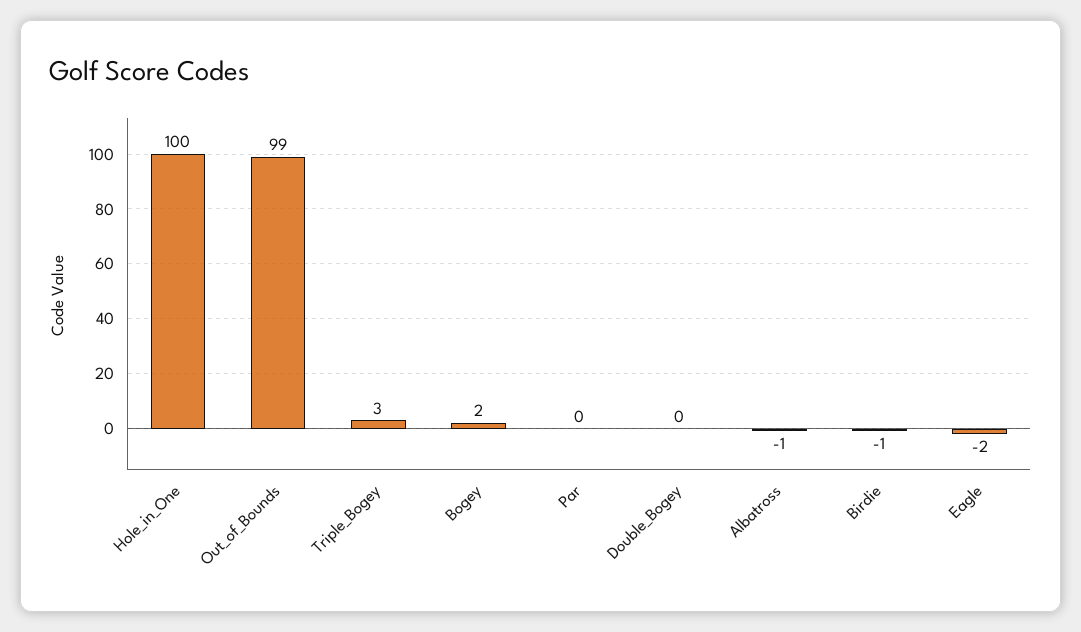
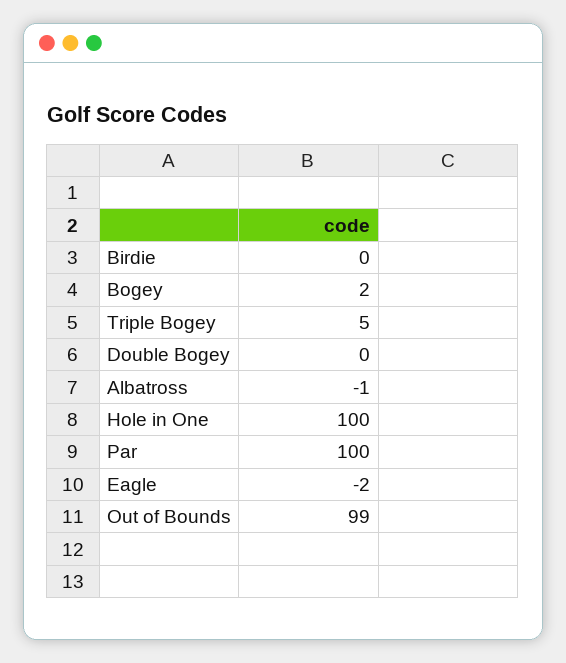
  {
    "Hole_in_One": 100,
    "Out_of_Bounds": 99,
-   "Triple_Bogey": 3,
+   "Triple_Bogey": 5,
    "Bogey": 2,
-   "Par": 0,
+   "Par": 100,
    "Double_Bogey": 0,
    "Albatross": -1,
-   "Birdie": -1,
+   "Birdie": 0,
    "Eagle": -2
  }

